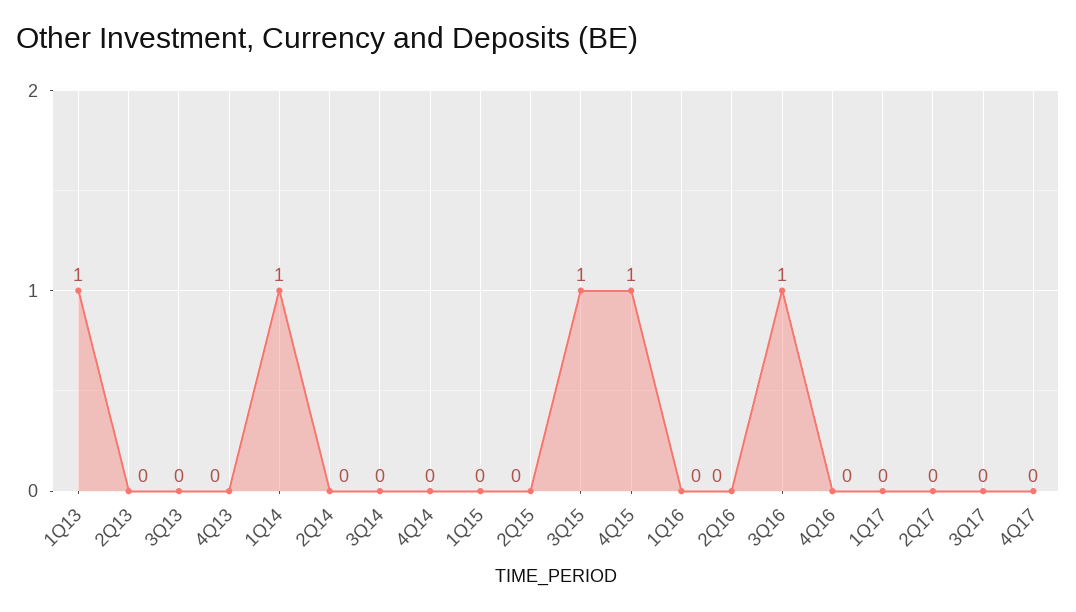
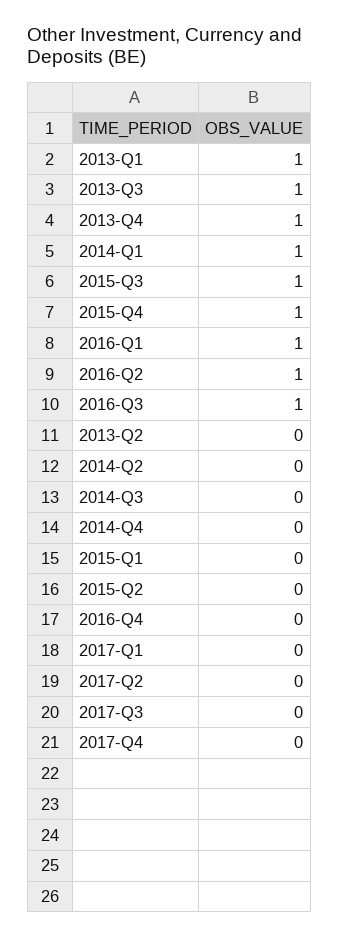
  {
    "1Q13": 1,
    "2Q13": 0,
-   "3Q13": 0,
+   "3Q13": 1,
-   "4Q13": 0,
+   "4Q13": 1,
    "1Q14": 1,
    "2Q14": 0,
    "3Q14": 0,
    "4Q14": 0,
    "1Q15": 0,
    "2Q15": 0,
    "3Q15": 1,
    "4Q15": 1,
-   "1Q16": 0,
+   "1Q16": 1,
-   "2Q16": 0,
+   "2Q16": 1,
    "3Q16": 1,
    "4Q16": 0,
    "1Q17": 0,
    "2Q17": 0,
    "3Q17": 0,
    "4Q17": 0
  }

